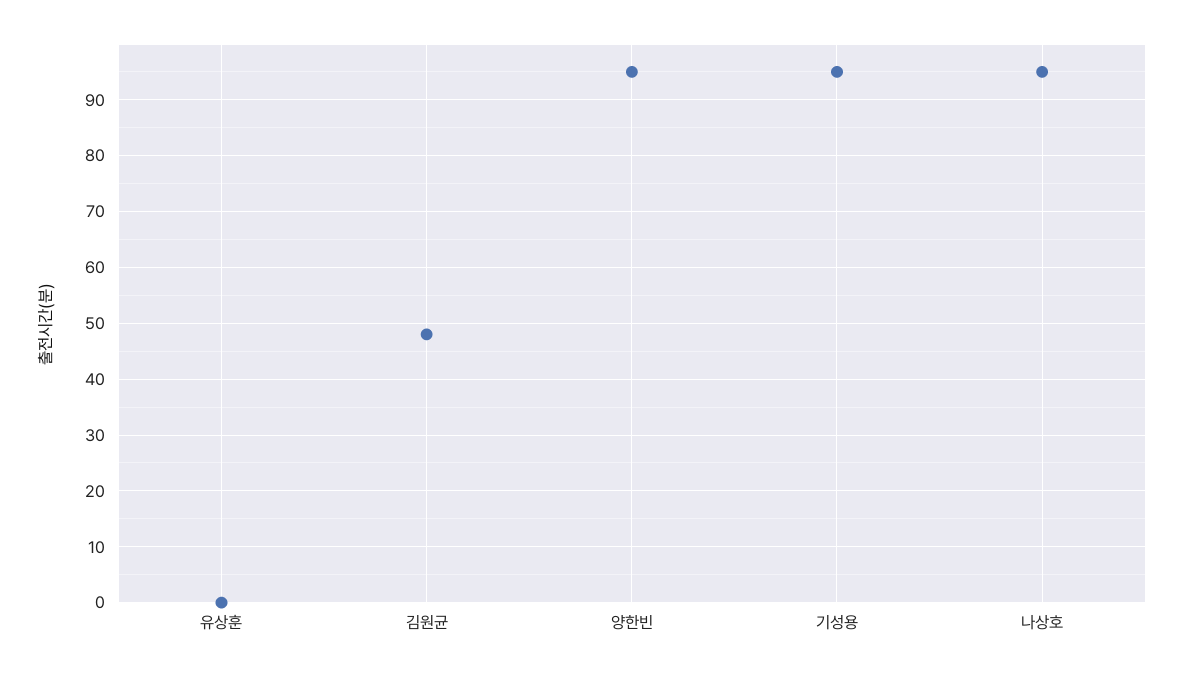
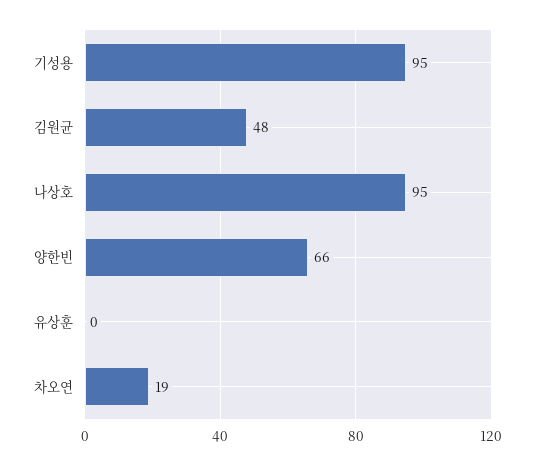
  {
    "유상훈": 0,
    "김원균": 48,
-   "양한빈": 95,
+   "양한빈": 66,
    "기성용": 95,
-   "나상호": 95
+   "나상호": 95,
+   "차오연": 19
  }

